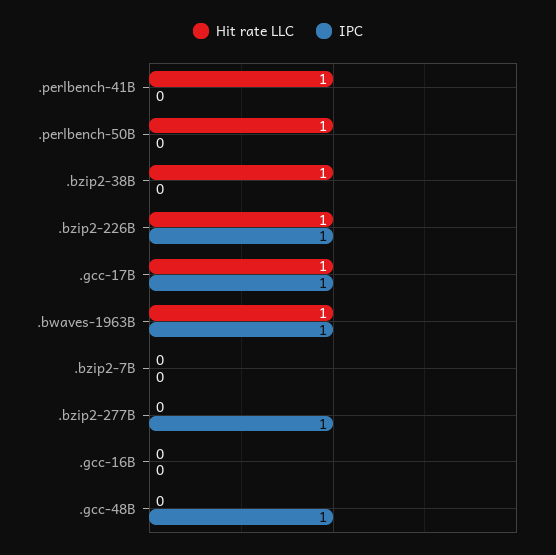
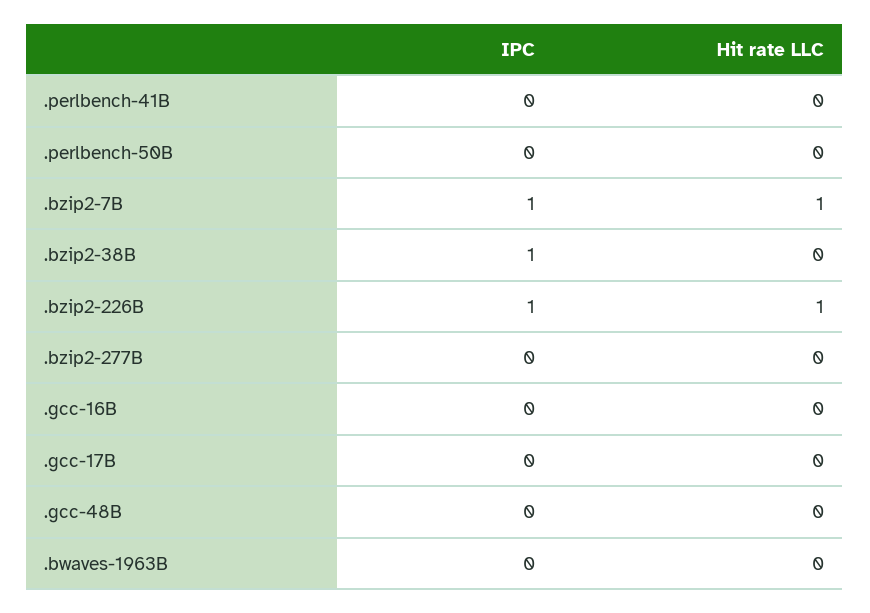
  {
    "Hit rate LLC": {
-     ".perlbench-41B": 1,
+     ".perlbench-41B": 0,
-     ".perlbench-50B": 1,
+     ".perlbench-50B": 0,
-     ".bzip2-38B": 1,
+     ".bzip2-38B": 0,
      ".bzip2-226B": 1,
-     ".gcc-17B": 1,
+     ".gcc-17B": 0,
-     ".bwaves-1963B": 1,
+     ".bwaves-1963B": 0,
-     ".bzip2-7B": 0,
+     ".bzip2-7B": 1,
      ".bzip2-277B": 0,
      ".gcc-16B": 0,
      ".gcc-48B": 0
    },
    "IPC": {
      ".perlbench-41B": 0,
      ".perlbench-50B": 0,
-     ".bzip2-38B": 0,
+     ".bzip2-38B": 1,
      ".bzip2-226B": 1,
-     ".gcc-17B": 1,
+     ".gcc-17B": 0,
-     ".bwaves-1963B": 1,
+     ".bwaves-1963B": 0,
-     ".bzip2-7B": 0,
+     ".bzip2-7B": 1,
-     ".bzip2-277B": 1,
+     ".bzip2-277B": 0,
      ".gcc-16B": 0,
-     ".gcc-48B": 1
+     ".gcc-48B": 0
    }
  }

